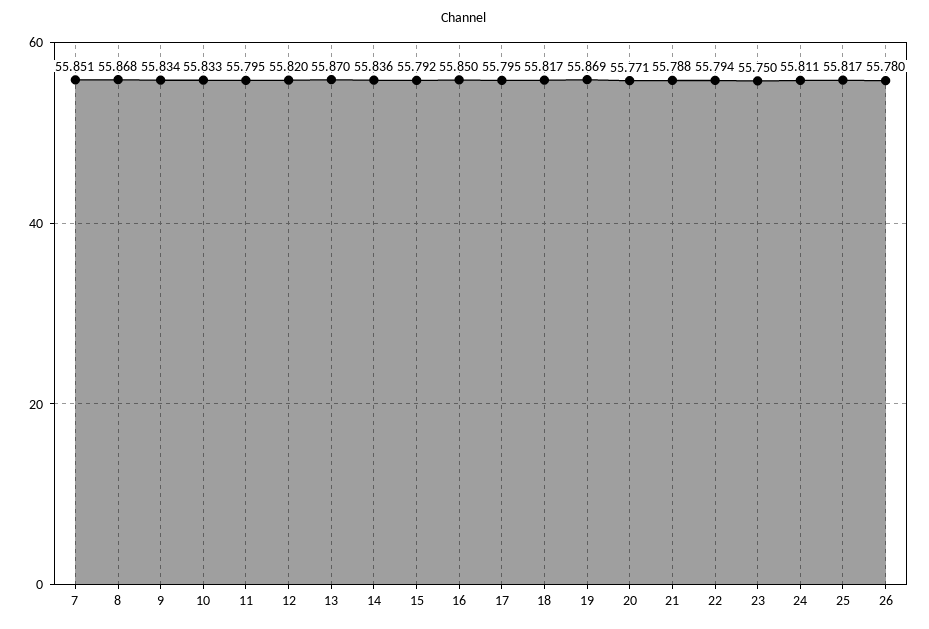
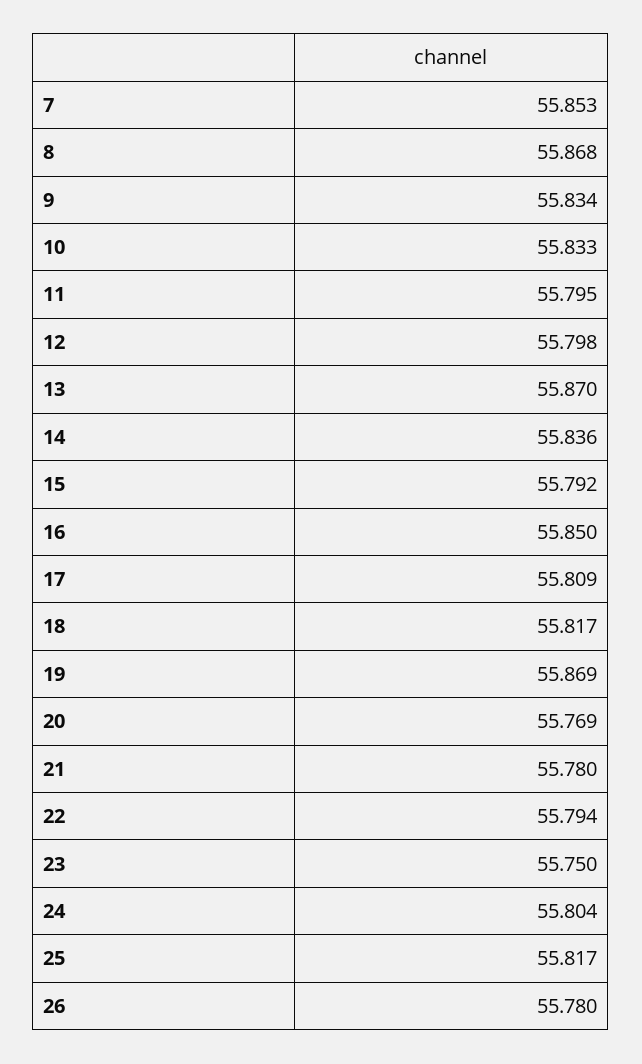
  {
-   "7": 55.851,
+   "7": 55.853,
    "8": 55.868,
    "9": 55.834,
    "10": 55.833,
    "11": 55.795,
-   "12": 55.82,
+   "12": 55.798,
    "13": 55.87,
    "14": 55.836,
    "15": 55.792,
    "16": 55.85,
-   "17": 55.795,
+   "17": 55.809,
    "18": 55.817,
    "19": 55.869,
-   "20": 55.771,
+   "20": 55.769,
-   "21": 55.788,
+   "21": 55.78,
    "22": 55.794,
    "23": 55.75,
-   "24": 55.811,
+   "24": 55.804,
    "25": 55.817,
    "26": 55.78
  }

